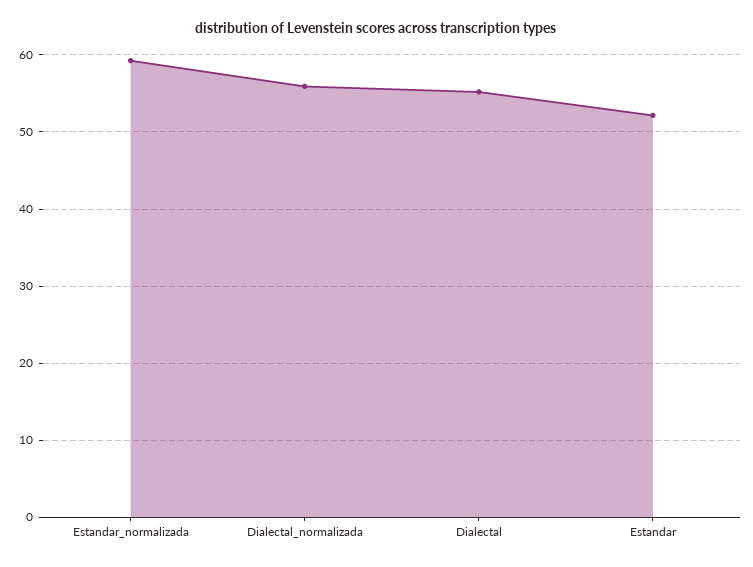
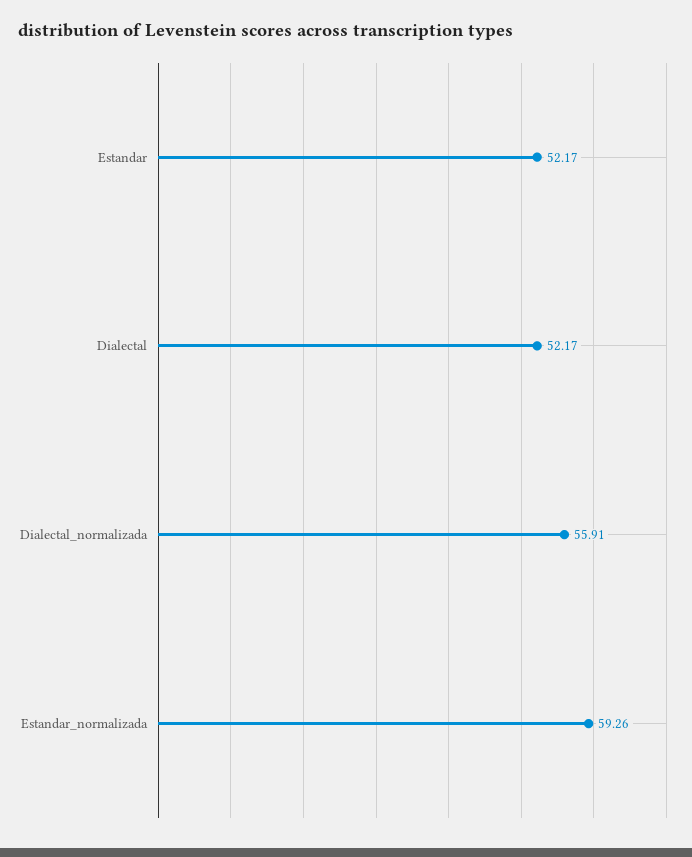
  {
    "Estandar_normalizada": 59.26,
    "Dialectal_normalizada": 55.91,
-   "Dialectal": 55,
+   "Dialectal": 52.17,
    "Estandar": 52.17
  }

